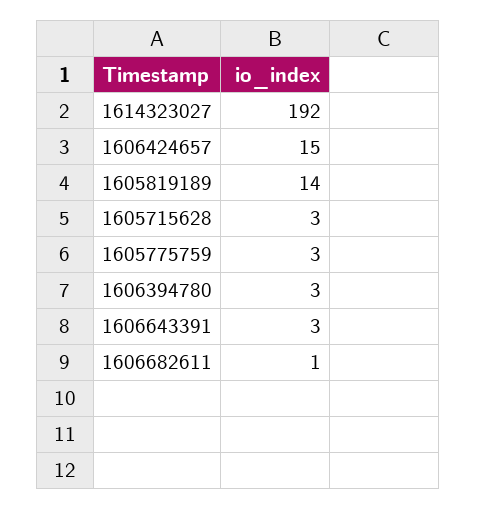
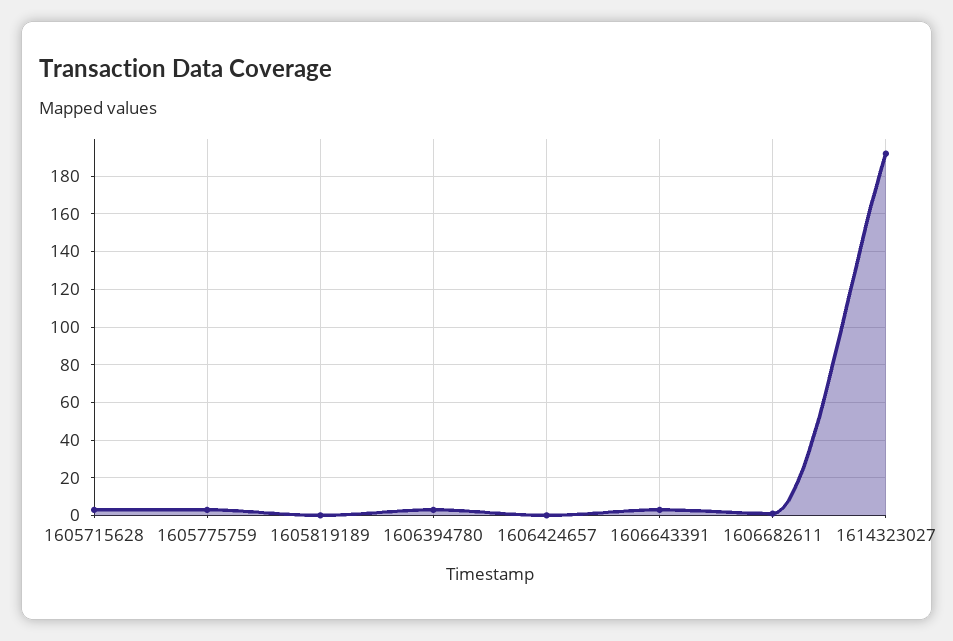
  {
    "1614323027": 192,
-   "1606424657": 15,
+   "1606424657": 0,
-   "1605819189": 14,
+   "1605819189": 0,
    "1605715628": 3,
    "1605775759": 3,
    "1606394780": 3,
    "1606643391": 3,
    "1606682611": 1
  }

